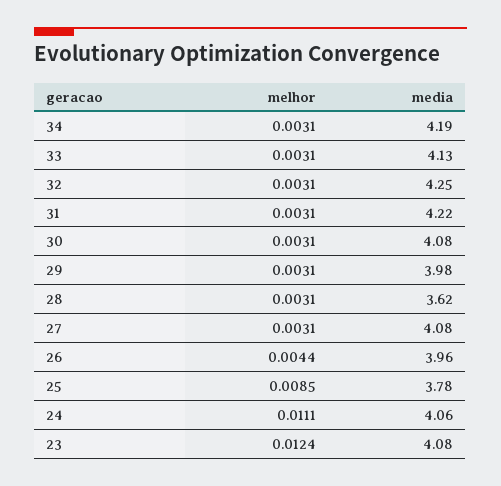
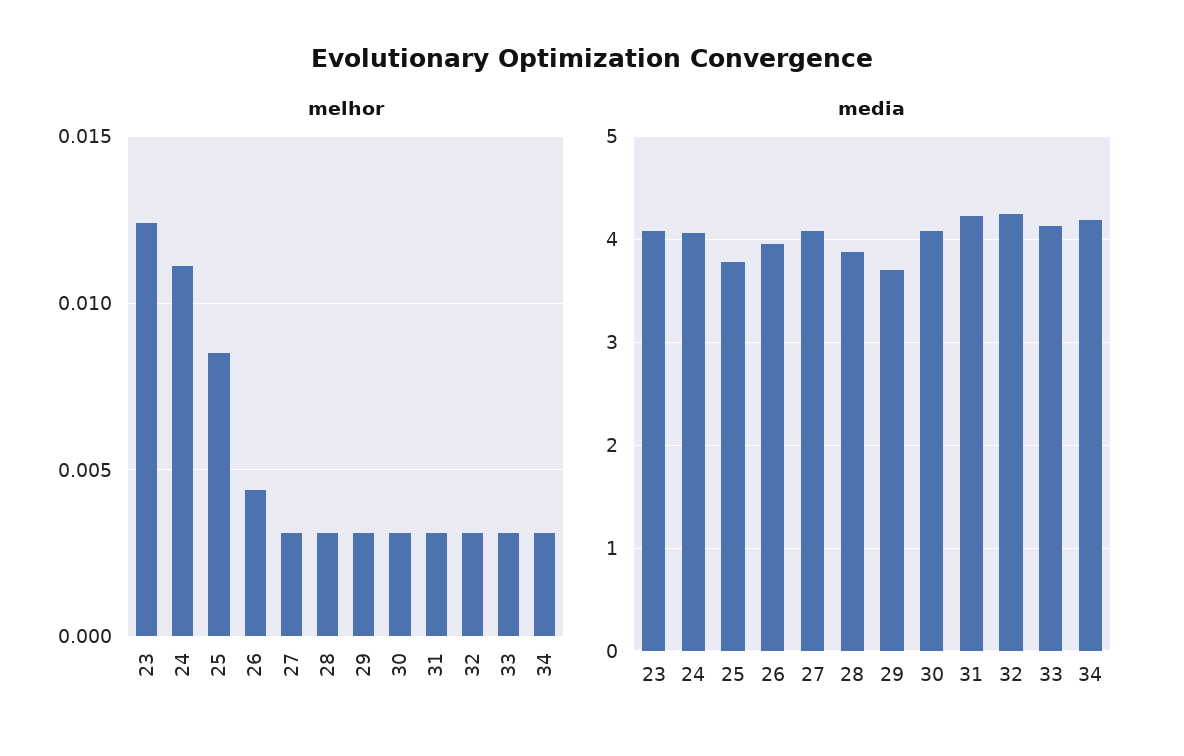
  {
    "melhor": {
      "34": 0.0031,
      "33": 0.0031,
      "32": 0.0031,
      "31": 0.0031,
      "30": 0.0031,
      "29": 0.0031,
      "28": 0.0031,
      "27": 0.0031,
      "26": 0.0044,
      "25": 0.0085,
      "24": 0.0111,
      "23": 0.0124
    },
    "media": {
      "34": 4.19,
      "33": 4.13,
      "32": 4.25,
      "31": 4.22,
      "30": 4.08,
-     "29": 3.98,
+     "29": 3.7,
-     "28": 3.62,
+     "28": 3.9,
      "27": 4.08,
      "26": 3.96,
      "25": 3.78,
      "24": 4.06,
      "23": 4.08
    }
  }

